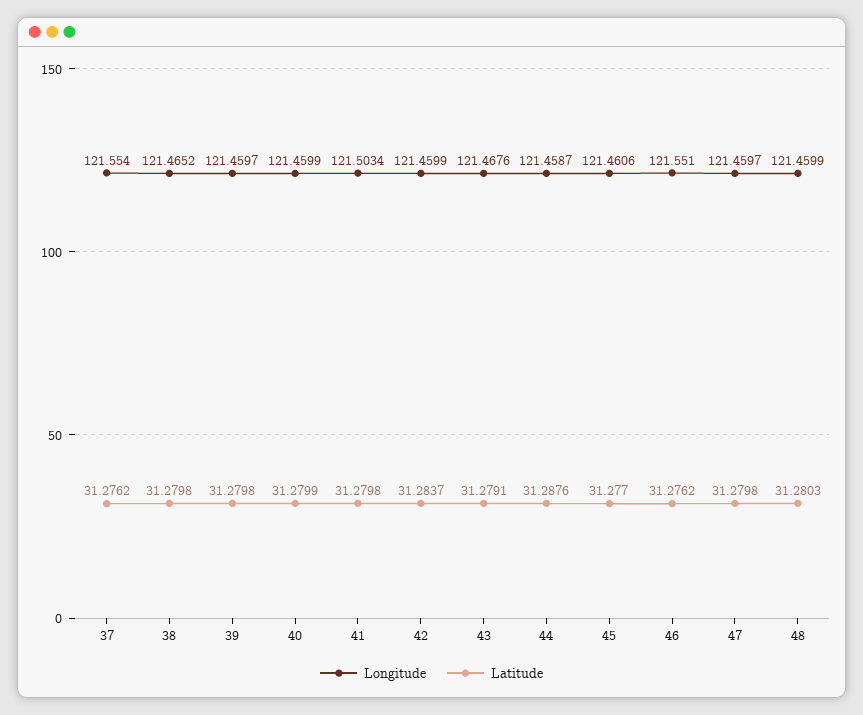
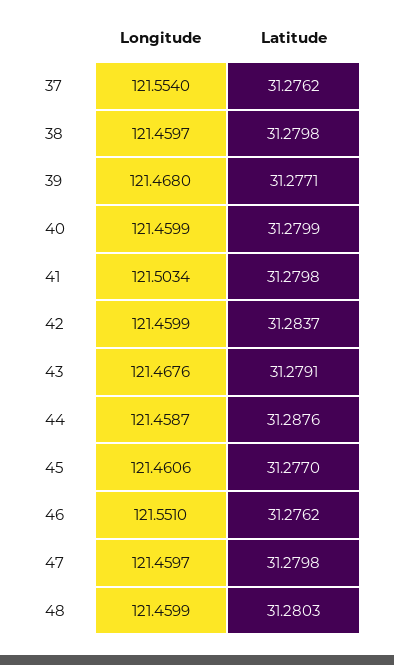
  {
    "Longitude": {
      "37": 121.554,
-     "38": 121.4652,
+     "38": 121.4597,
-     "39": 121.4597,
+     "39": 121.468,
      "40": 121.4599,
      "41": 121.5034,
      "42": 121.4599,
      "43": 121.4676,
      "44": 121.4587,
      "45": 121.4606,
      "46": 121.551,
      "47": 121.4597,
      "48": 121.4599
    },
    "Latitude": {
      "37": 31.2762,
      "38": 31.2798,
-     "39": 31.2798,
+     "39": 31.2771,
      "40": 31.2799,
      "41": 31.2798,
      "42": 31.2837,
      "43": 31.2791,
      "44": 31.2876,
      "45": 31.277,
      "46": 31.2762,
      "47": 31.2798,
      "48": 31.2803
    }
  }

